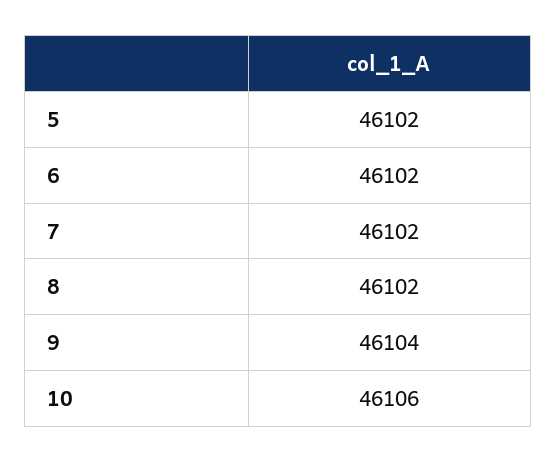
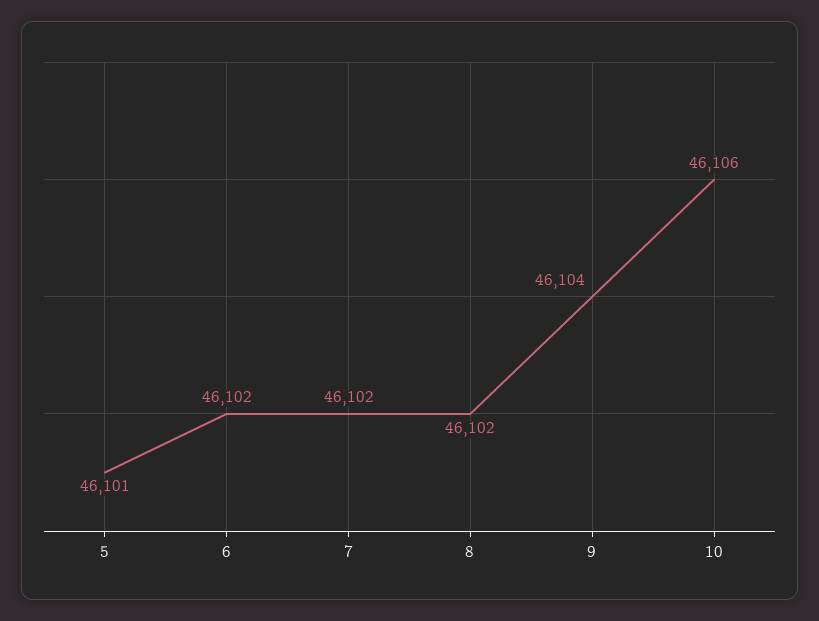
  {
-   "5": 46102,
+   "5": 46101,
    "6": 46102,
    "7": 46102,
    "8": 46102,
    "9": 46104,
    "10": 46106
  }

